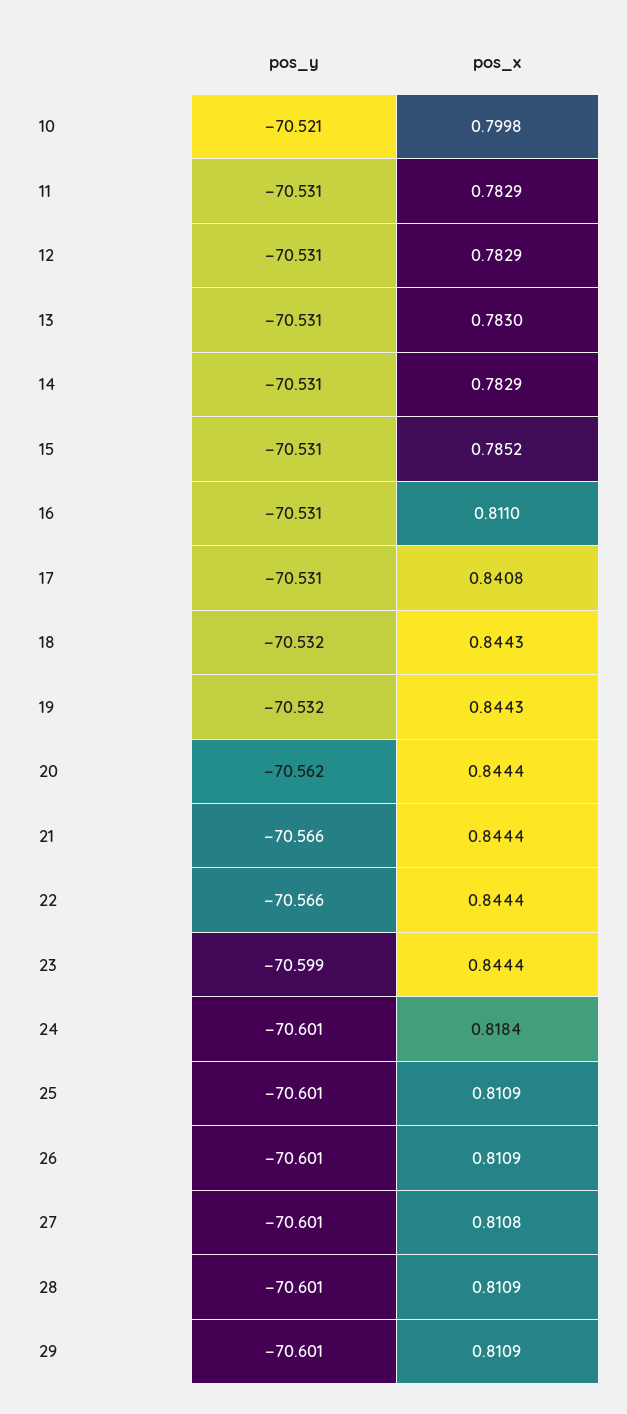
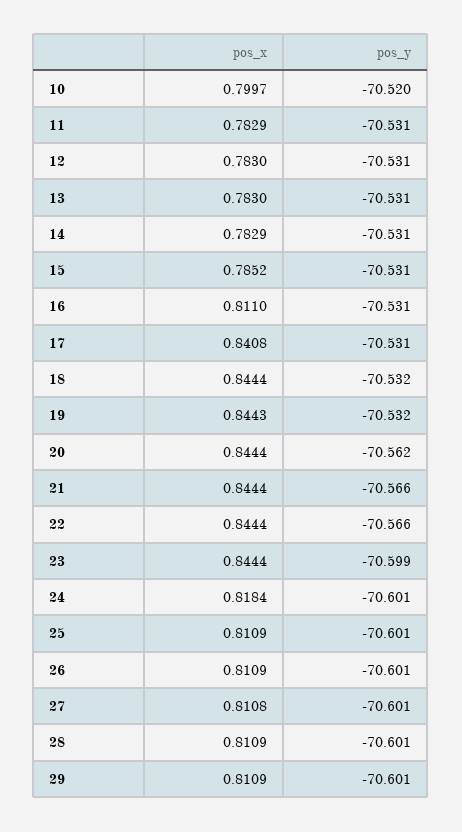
  {
    "pos_y": {
-     "10": -70.521,
+     "10": -70.52,
      "11": -70.531,
      "12": -70.531,
      "13": -70.531,
      "14": -70.531,
      "15": -70.531,
      "16": -70.531,
      "17": -70.531,
      "18": -70.532,
      "19": -70.532,
      "20": -70.562,
      "21": -70.566,
      "22": -70.566,
      "23": -70.599,
      "24": -70.601,
      "25": -70.601,
      "26": -70.601,
      "27": -70.601,
      "28": -70.601,
      "29": -70.601
    },
    "pos_x": {
-     "10": 0.7998,
+     "10": 0.7997,
      "11": 0.7829,
-     "12": 0.7829,
+     "12": 0.783,
      "13": 0.783,
      "14": 0.7829,
      "15": 0.7852,
      "16": 0.811,
      "17": 0.8408,
-     "18": 0.8443,
+     "18": 0.8444,
      "19": 0.8443,
      "20": 0.8444,
      "21": 0.8444,
      "22": 0.8444,
      "23": 0.8444,
      "24": 0.8184,
      "25": 0.8109,
      "26": 0.8109,
      "27": 0.8108,
      "28": 0.8109,
      "29": 0.8109
    }
  }

